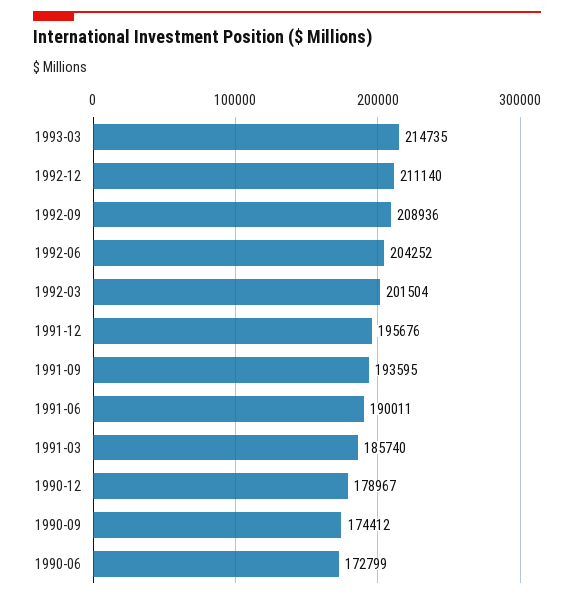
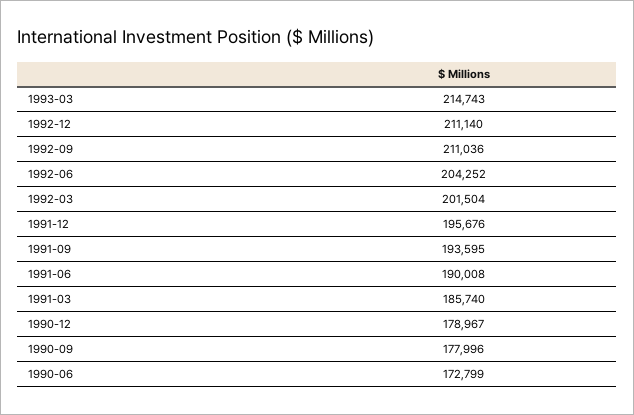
  {
-   "1993-03": 214735,
+   "1993-03": 214743,
    "1992-12": 211140,
-   "1992-09": 208936,
+   "1992-09": 211036,
    "1992-06": 204252,
    "1992-03": 201504,
    "1991-12": 195676,
    "1991-09": 193595,
-   "1991-06": 190011,
+   "1991-06": 190008,
    "1991-03": 185740,
    "1990-12": 178967,
-   "1990-09": 174412,
+   "1990-09": 177996,
    "1990-06": 172799
  }

